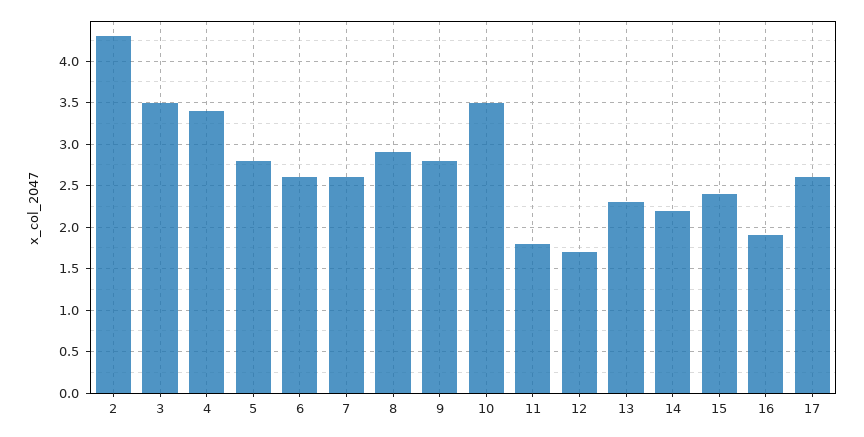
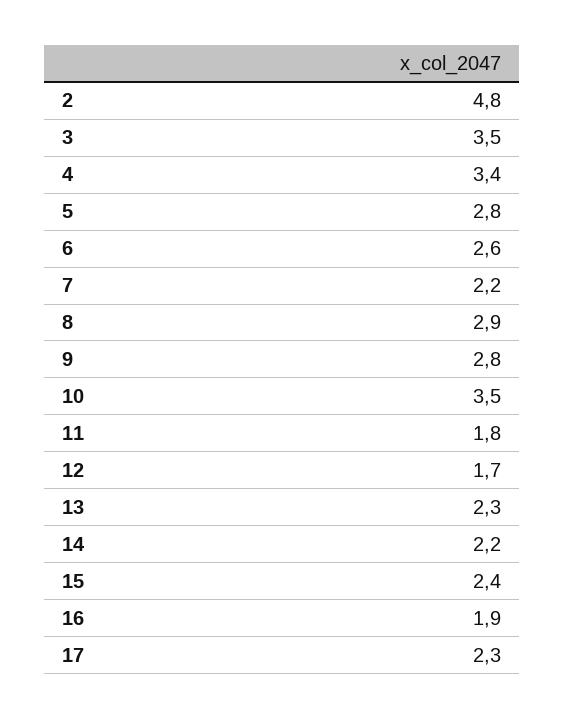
  {
-   "2": 4.3,
+   "2": 4.8,
    "3": 3.5,
    "4": 3.4,
    "5": 2.8,
    "6": 2.6,
-   "7": 2.6,
+   "7": 2.2,
    "8": 2.9,
    "9": 2.8,
    "10": 3.5,
    "11": 1.8,
    "12": 1.7,
    "13": 2.3,
    "14": 2.2,
    "15": 2.4,
    "16": 1.9,
-   "17": 2.6
+   "17": 2.3
  }

